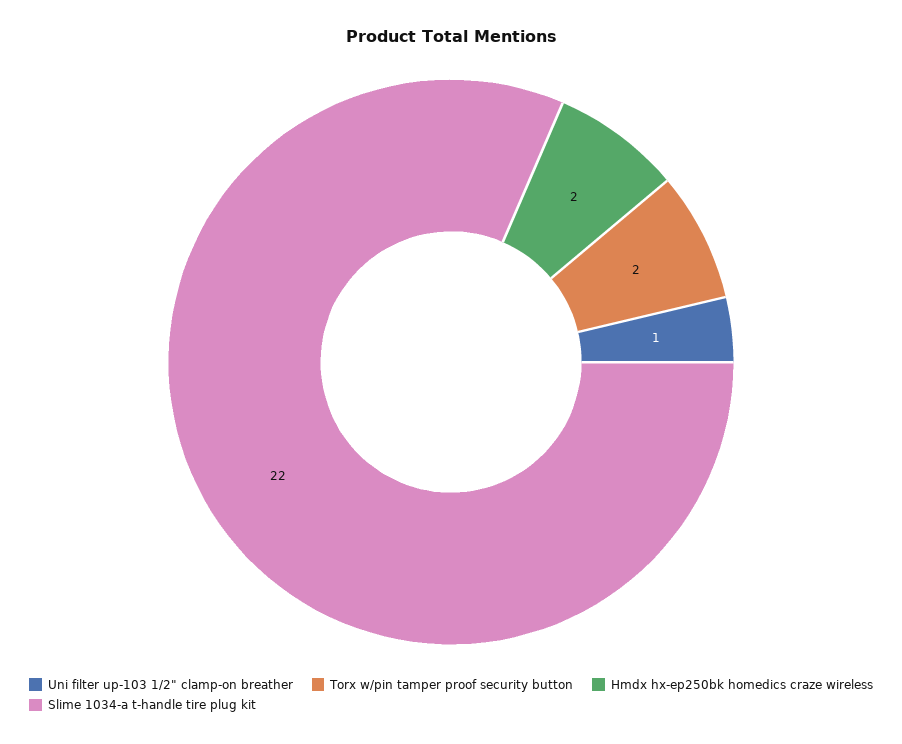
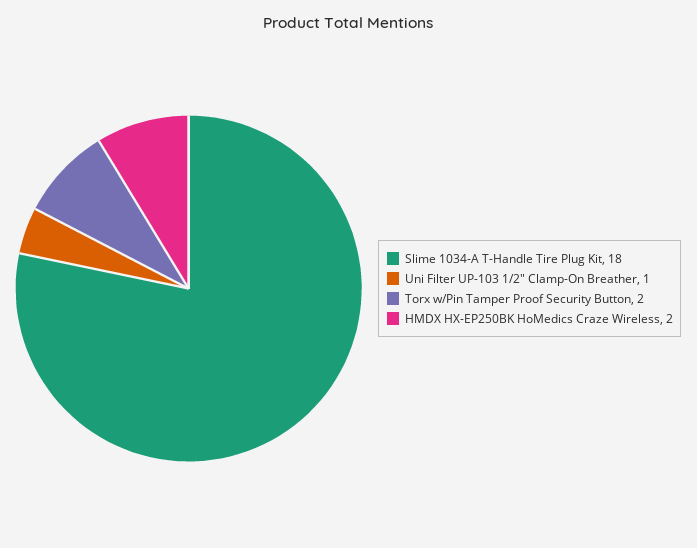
  {
    "Uni filter up-103 1/2\" clamp-on breather": 1,
    "Torx w/pin tamper proof security button": 2,
    "Hmdx hx-ep250bk homedics craze wireless": 2,
-   "Slime 1034-a t-handle tire plug kit": 22
+   "Slime 1034-a t-handle tire plug kit": 18
  }

